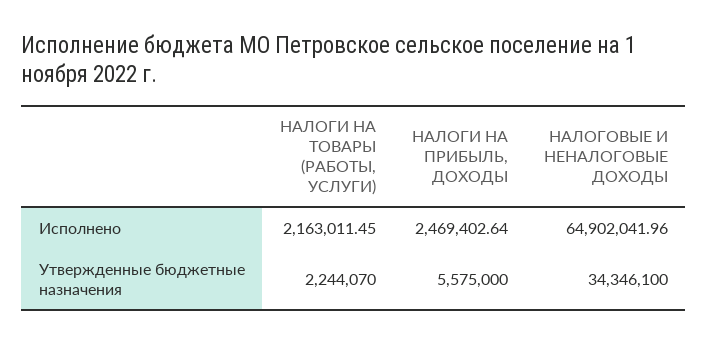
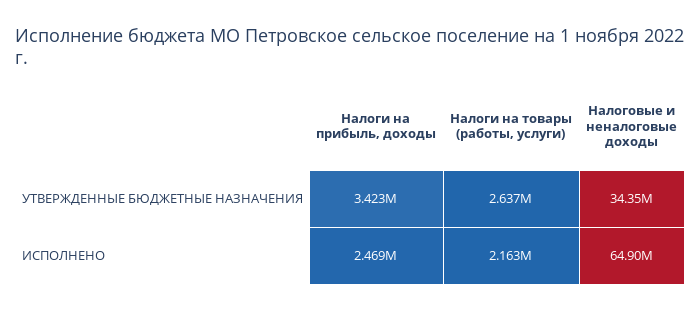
  {
    "НАЛОГИ НА ТОВАРЫ (РАБОТЫ, УСЛУГИ)": {
      "Исполнено": 2163011.45,
-     "Утвержденные бюджетные назначения": 2244070
+     "Утвержденные бюджетные назначения": 2637000
    },
    "НАЛОГИ НА ПРИБЫЛЬ, ДОХОДЫ": {
      "Исполнено": 2469402.64,
-     "Утвержденные бюджетные назначения": 5575000
+     "Утвержденные бюджетные назначения": 3423000
    },
    "НАЛОГОВЫЕ И НЕНАЛОГОВЫЕ ДОХОДЫ": {
      "Исполнено": 64902041.96,
      "Утвержденные бюджетные назначения": 34346100
    }
  }

